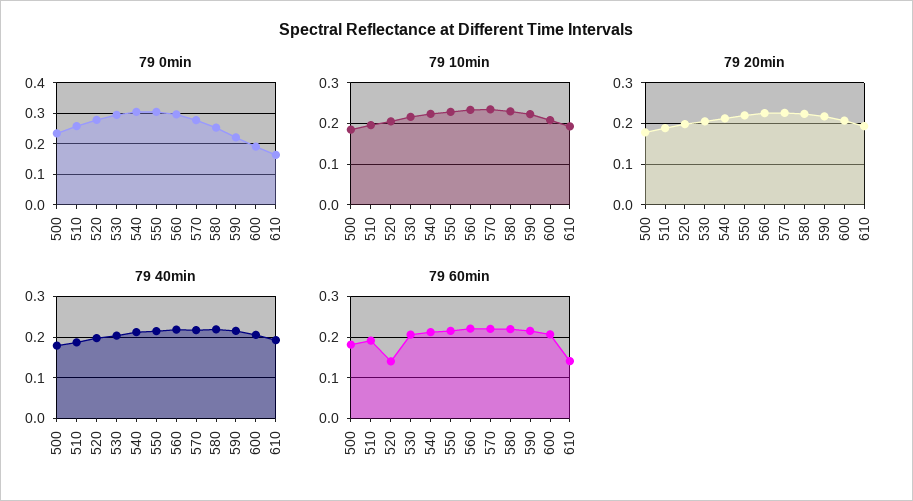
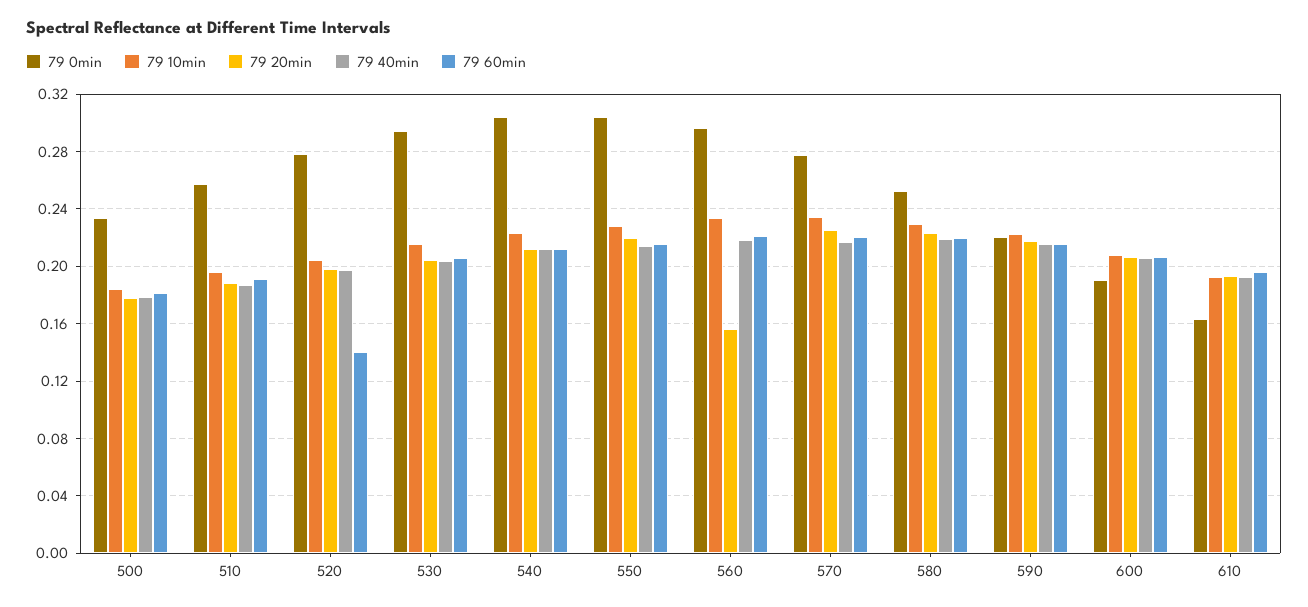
  {
    "79 0min": {
      "500": 0.235,
      "510": 0.255,
      "520": 0.28,
      "530": 0.295,
      "540": 0.305,
      "550": 0.305,
      "560": 0.295,
      "570": 0.275,
      "580": 0.255,
      "590": 0.22,
      "600": 0.19,
      "610": 0.165
    },
    "79 10min": {
      "500": 0.185,
      "510": 0.195,
      "520": 0.205,
      "530": 0.215,
      "540": 0.225,
      "550": 0.23,
      "560": 0.235,
      "570": 0.235,
      "580": 0.23,
      "590": 0.225,
      "600": 0.21,
      "610": 0.195
    },
    "79 20min": {
      "500": 0.18,
      "510": 0.19,
      "520": 0.2,
      "530": 0.205,
      "540": 0.21,
      "550": 0.22,
-     "560": 0.22,
+     "560": 0.155,
      "570": 0.225,
      "580": 0.225,
      "590": 0.215,
      "600": 0.205,
      "610": 0.195
    },
    "79 40min": {
      "500": 0.18,
      "510": 0.185,
      "520": 0.2,
      "530": 0.205,
      "540": 0.21,
      "550": 0.215,
      "560": 0.22,
      "570": 0.215,
      "580": 0.22,
      "590": 0.215,
      "600": 0.205,
      "610": 0.195
    },
    "79 60min": {
      "500": 0.18,
      "510": 0.19,
      "520": 0.14,
      "530": 0.205,
      "540": 0.21,
      "550": 0.215,
      "560": 0.22,
      "570": 0.22,
      "580": 0.22,
      "590": 0.215,
      "600": 0.205,
-     "610": 0.14
+     "610": 0.195
    }
  }

